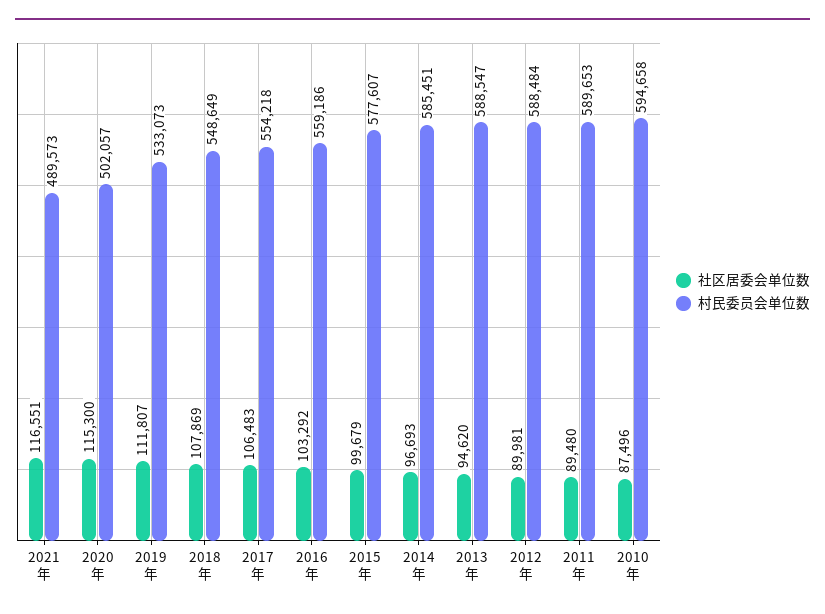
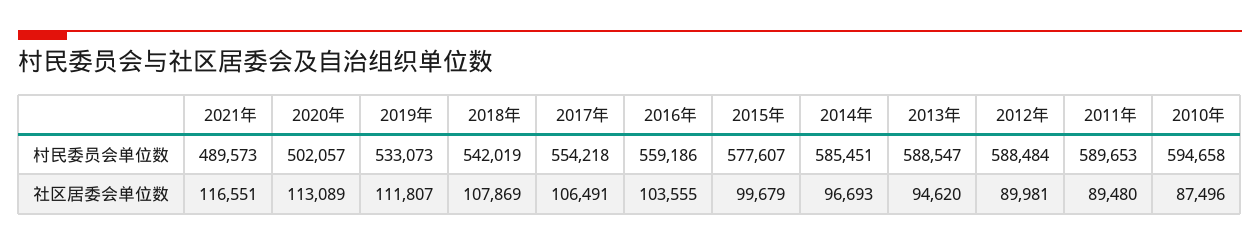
  {
    "社区居委会单位数": {
      "2021年": 116551,
-     "2020年": 115300,
+     "2020年": 113089,
      "2019年": 111807,
      "2018年": 107869,
-     "2017年": 106483,
+     "2017年": 106491,
-     "2016年": 103292,
+     "2016年": 103555,
      "2015年": 99679,
      "2014年": 96693,
      "2013年": 94620,
      "2012年": 89981,
      "2011年": 89480,
      "2010年": 87496
    },
    "村民委员会单位数": {
      "2021年": 489573,
      "2020年": 502057,
      "2019年": 533073,
-     "2018年": 548649,
+     "2018年": 542019,
      "2017年": 554218,
      "2016年": 559186,
      "2015年": 577607,
      "2014年": 585451,
      "2013年": 588547,
      "2012年": 588484,
      "2011年": 589653,
      "2010年": 594658
    }
  }

